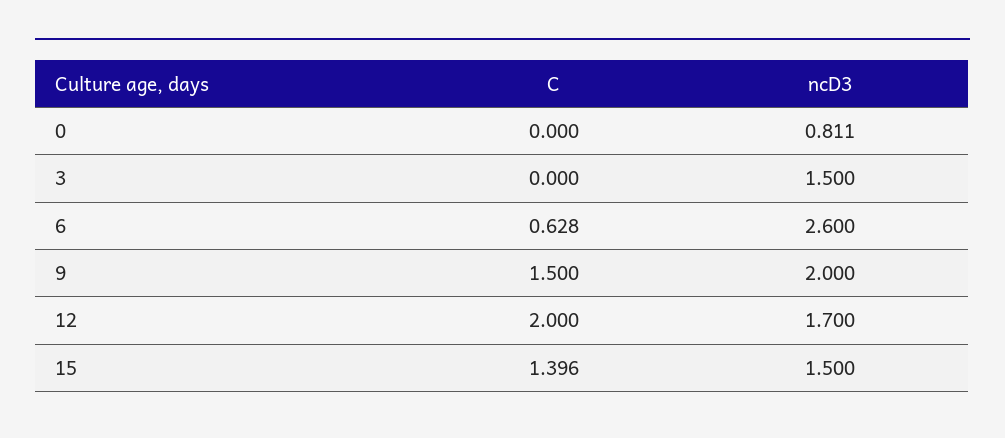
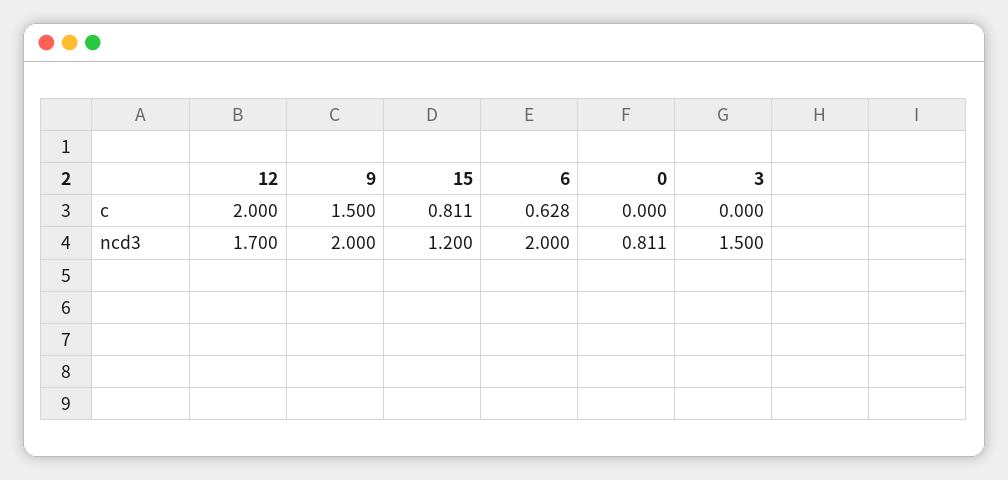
  {
    "C": {
      "0": 0,
      "3": 0,
      "6": 0.628,
      "9": 1.5,
      "12": 2,
-     "15": 1.396
+     "15": 0.811
    },
    "ncD3": {
      "0": 0.811,
      "3": 1.5,
-     "6": 2.6,
+     "6": 2,
      "9": 2,
      "12": 1.7,
-     "15": 1.5
+     "15": 1.2
    }
  }

